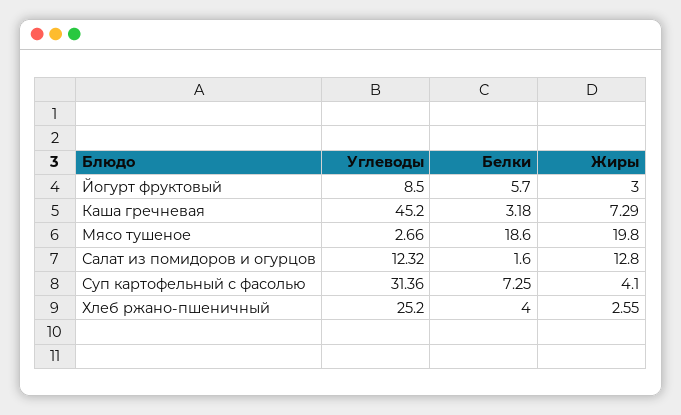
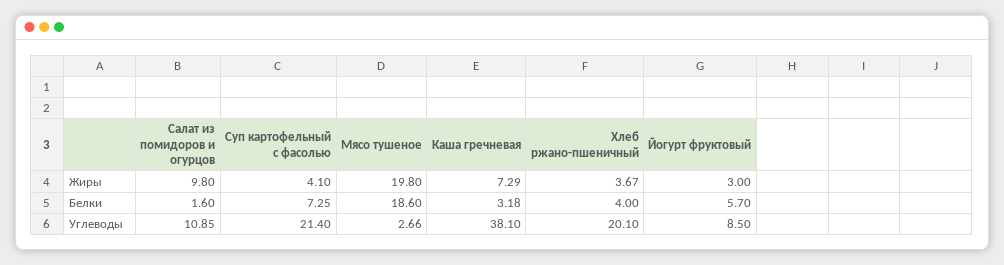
  {
    "Углеводы": {
      "Йогурт фруктовый": 8.5,
-     "Каша гречневая": 45.2,
+     "Каша гречневая": 38.1,
      "Мясо тушеное": 2.66,
-     "Салат из помидоров и огурцов": 12.32,
+     "Салат из помидоров и огурцов": 10.85,
-     "Суп картофельный с фасолью": 31.36,
+     "Суп картофельный с фасолью": 21.4,
-     "Хлеб ржано-пшеничный": 25.2
+     "Хлеб ржано-пшеничный": 20.1
    },
    "Белки": {
      "Йогурт фруктовый": 5.7,
      "Каша гречневая": 3.18,
      "Мясо тушеное": 18.6,
      "Салат из помидоров и огурцов": 1.6,
      "Суп картофельный с фасолью": 7.25,
      "Хлеб ржано-пшеничный": 4
    },
    "Жиры": {
      "Йогурт фруктовый": 3,
      "Каша гречневая": 7.29,
      "Мясо тушеное": 19.8,
-     "Салат из помидоров и огурцов": 12.8,
+     "Салат из помидоров и огурцов": 9.8,
      "Суп картофельный с фасолью": 4.1,
-     "Хлеб ржано-пшеничный": 2.55
+     "Хлеб ржано-пшеничный": 3.67
    }
  }

